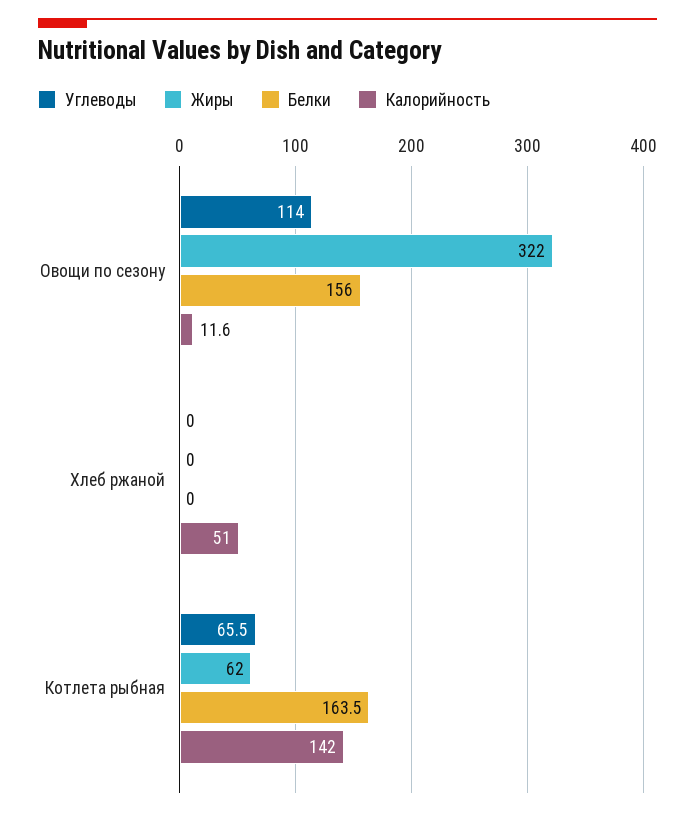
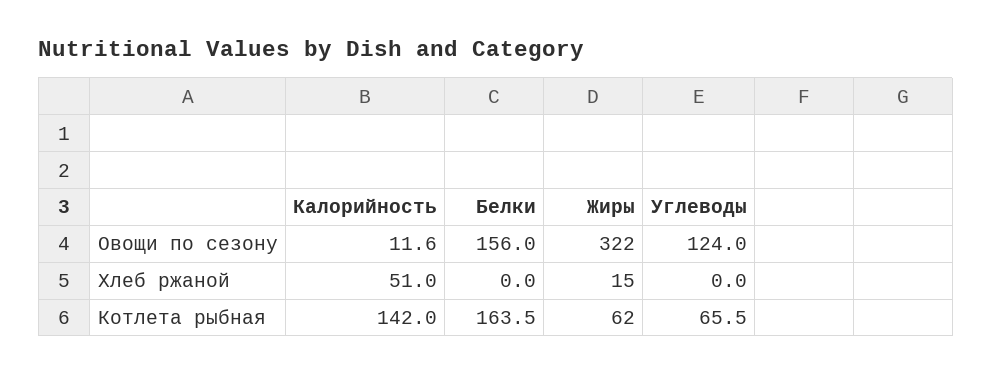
  {
    "Углеводы": {
-     "Овощи по сезону": 114,
+     "Овощи по сезону": 124,
      "Хлеб ржаной": 0,
      "Котлета рыбная": 65.5
    },
    "Жиры": {
      "Овощи по сезону": 322,
-     "Хлеб ржаной": 0,
+     "Хлеб ржаной": 15,
      "Котлета рыбная": 62
    },
    "Белки": {
      "Овощи по сезону": 156,
      "Хлеб ржаной": 0,
      "Котлета рыбная": 163.5
    },
    "Калорийность": {
      "Овощи по сезону": 11.6,
      "Хлеб ржаной": 51,
      "Котлета рыбная": 142
    }
  }

